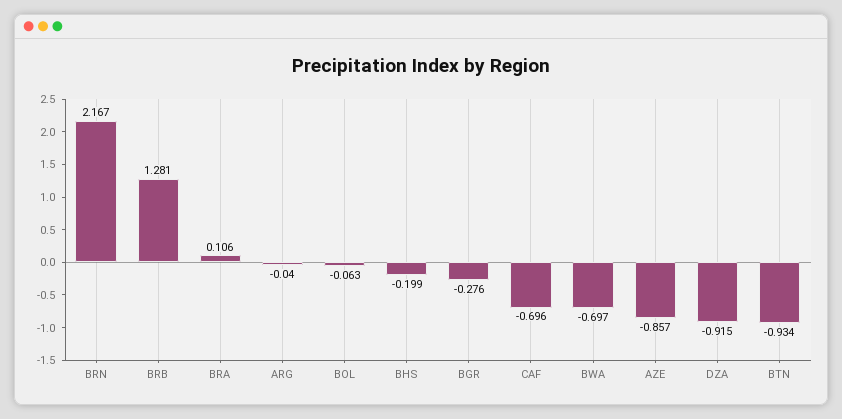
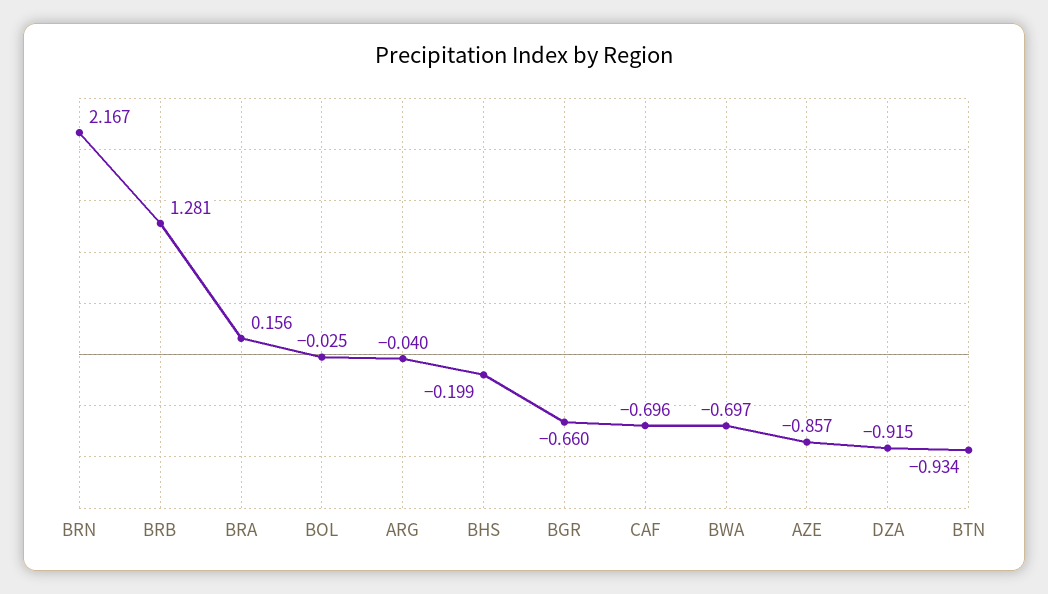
  {
    "BRN": 2.167,
    "BRB": 1.281,
-   "BRA": 0.106,
+   "BRA": 0.156,
    "ARG": -0.04,
-   "BOL": -0.063,
+   "BOL": -0.025,
    "BHS": -0.199,
-   "BGR": -0.276,
+   "BGR": -0.66,
    "CAF": -0.696,
    "BWA": -0.697,
    "AZE": -0.857,
    "DZA": -0.915,
    "BTN": -0.934
  }

